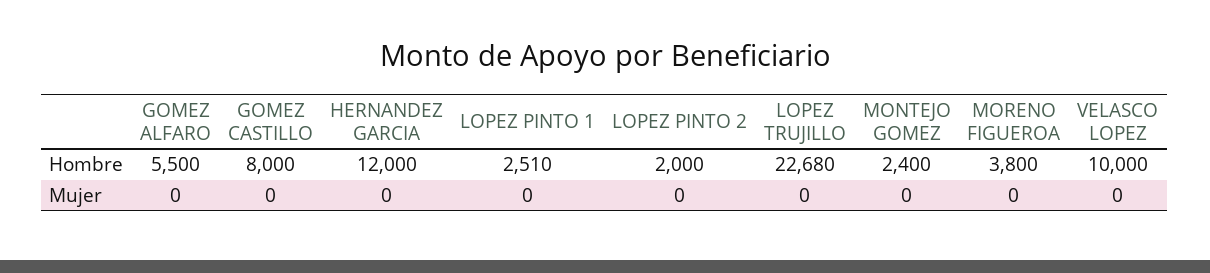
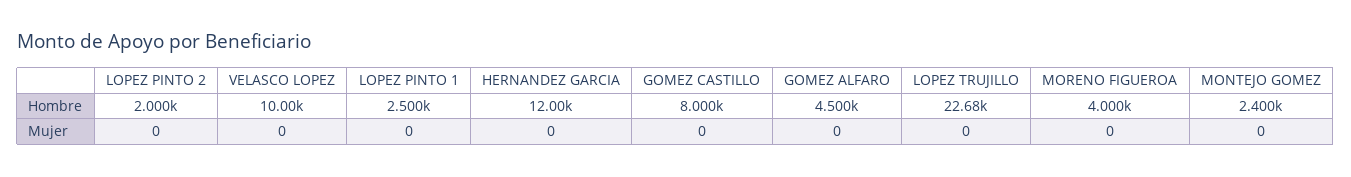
  {
    "GOMEZ ALFARO": {
-     "Hombre": 5500,
+     "Hombre": 4500,
      "Mujer": 0
    },
    "GOMEZ CASTILLO": {
      "Hombre": 8000,
      "Mujer": 0
    },
    "HERNANDEZ GARCIA": {
      "Hombre": 12000,
      "Mujer": 0
    },
    "LOPEZ PINTO 1": {
-     "Hombre": 2510,
+     "Hombre": 2500,
      "Mujer": 0
    },
    "LOPEZ PINTO 2": {
      "Hombre": 2000,
      "Mujer": 0
    },
    "LOPEZ TRUJILLO": {
      "Hombre": 22680,
      "Mujer": 0
    },
    "MONTEJO GOMEZ": {
      "Hombre": 2400,
      "Mujer": 0
    },
    "MORENO FIGUEROA": {
-     "Hombre": 3800,
+     "Hombre": 4000,
      "Mujer": 0
    },
    "VELASCO LOPEZ": {
      "Hombre": 10000,
      "Mujer": 0
    }
  }

